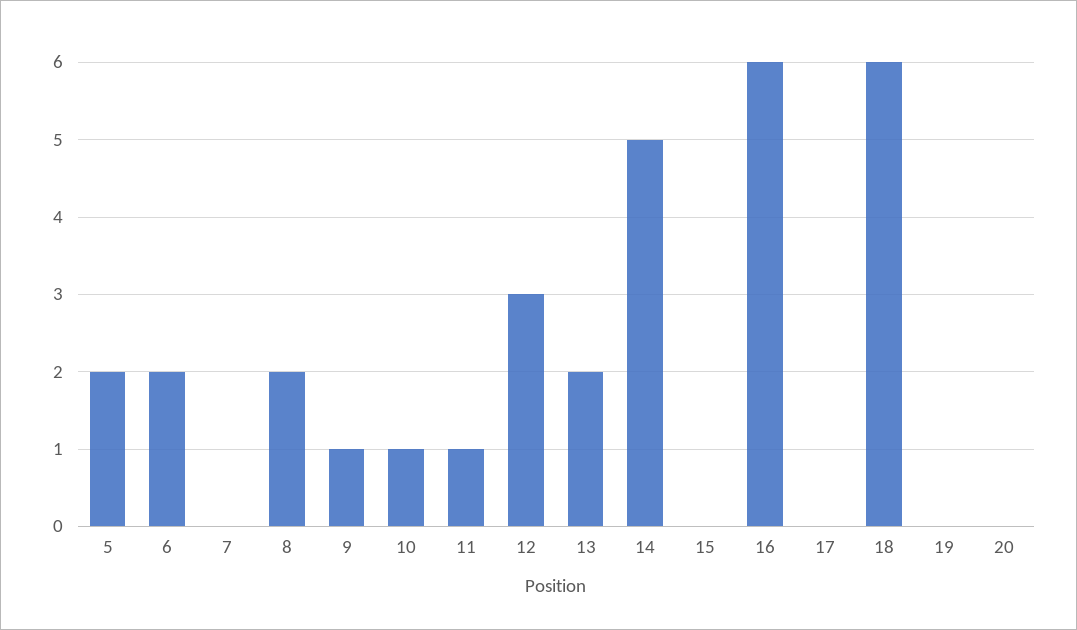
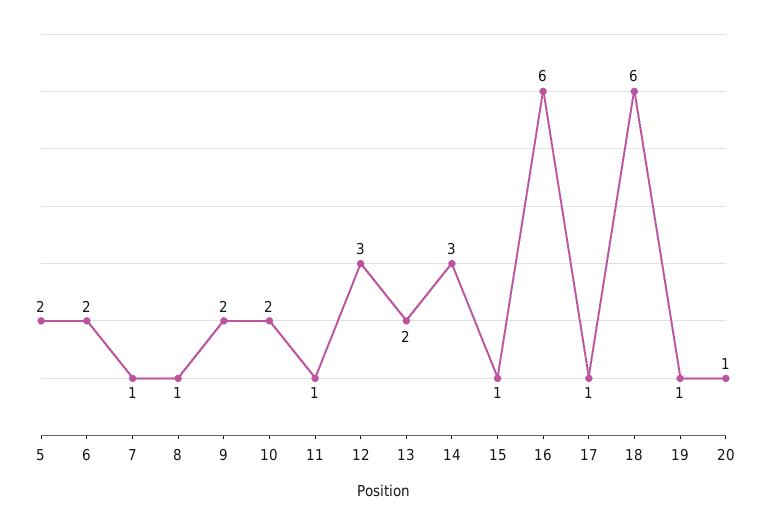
  {
    "5": 2,
    "6": 2,
-   "7": 0,
+   "7": 1,
-   "8": 2,
+   "8": 1,
-   "9": 1,
+   "9": 2,
-   "10": 1,
+   "10": 2,
    "11": 1,
    "12": 3,
    "13": 2,
-   "14": 5,
+   "14": 3,
-   "15": 0,
+   "15": 1,
    "16": 6,
-   "17": 0,
+   "17": 1,
    "18": 6,
-   "19": 0,
+   "19": 1,
-   "20": 0
+   "20": 1
  }

